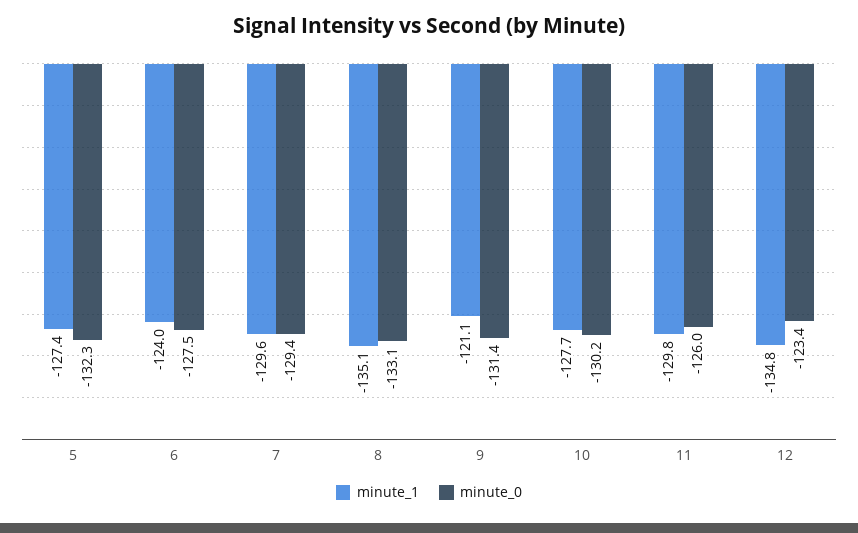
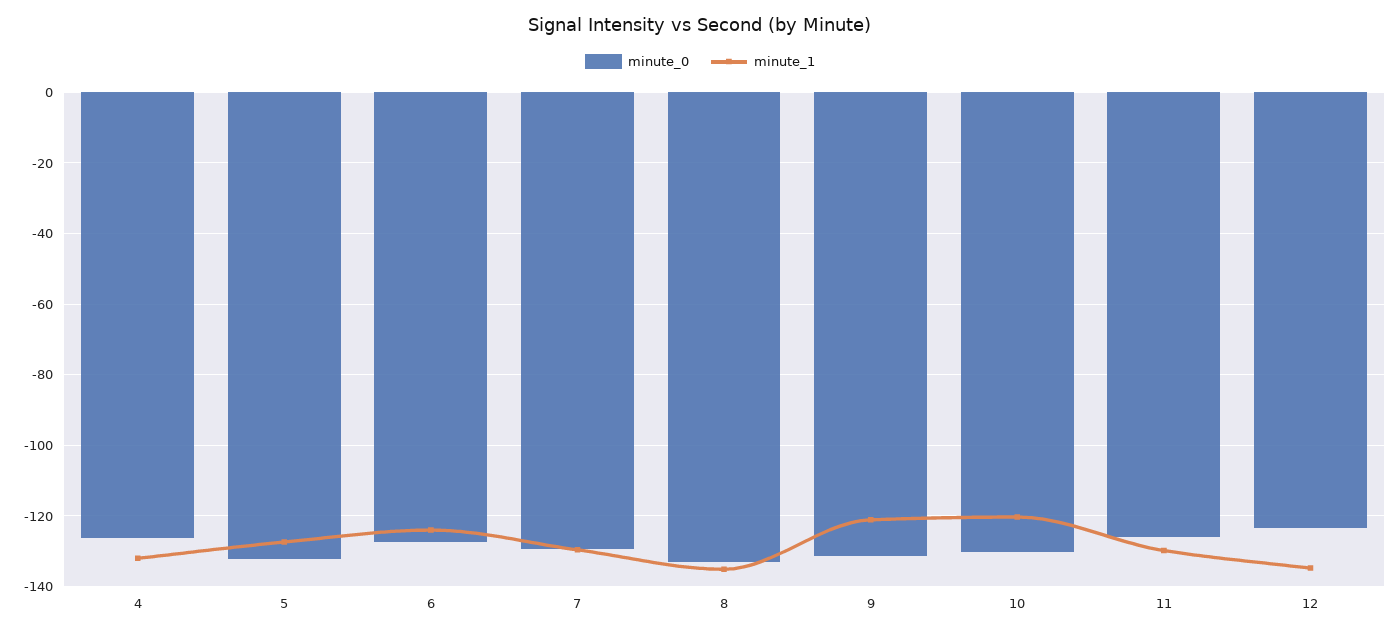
  {
    "minute_1": {
      "5": -127.4,
      "6": -124,
      "7": -129.6,
      "8": -135.1,
      "9": -121.1,
-     "10": -127.7,
+     "10": -120,
      "11": -129.8,
-     "12": -134.8
+     "12": -134.8,
+     "4": -132
    },
    "minute_0": {
      "5": -132.3,
      "6": -127.5,
      "7": -129.4,
      "8": -133.1,
      "9": -131.4,
      "10": -130.2,
      "11": -126,
-     "12": -123.4
+     "12": -123.4,
+     "4": -126
    }
  }

